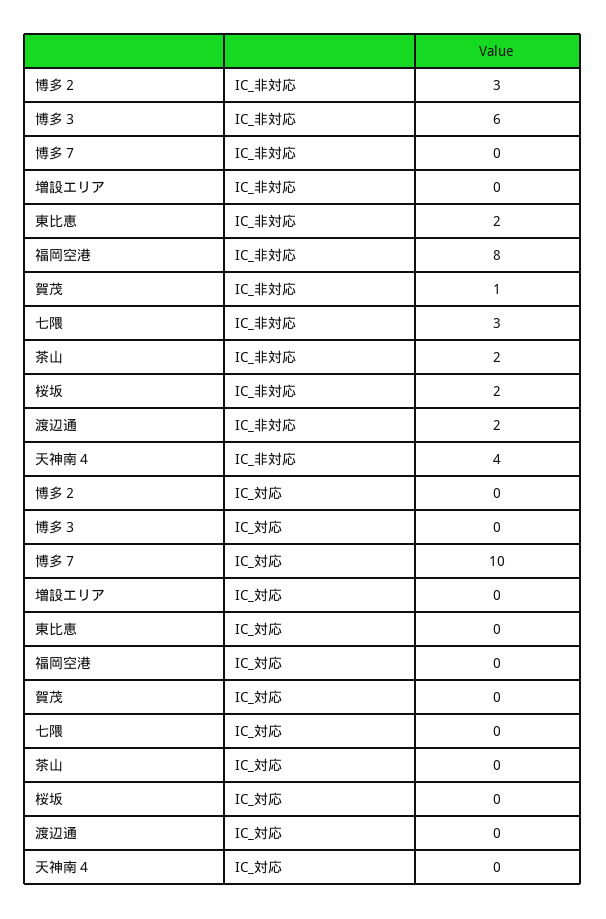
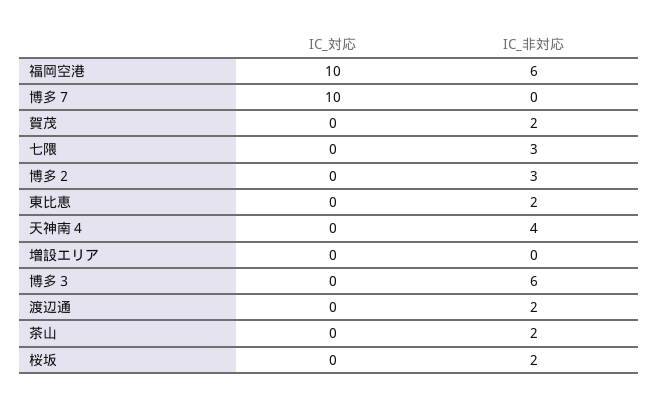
  {
    "博多２": {
      "IC_非対応": 3,
      "IC_対応": 0
    },
    "博多３": {
      "IC_非対応": 6,
      "IC_対応": 0
    },
    "博多７": {
      "IC_非対応": 0,
      "IC_対応": 10
    },
    "増設エリア": {
      "IC_非対応": 0,
      "IC_対応": 0
    },
    "東比恵": {
      "IC_非対応": 2,
      "IC_対応": 0
    },
    "福岡空港": {
-     "IC_非対応": 8,
+     "IC_非対応": 6,
-     "IC_対応": 0
+     "IC_対応": 10
    },
    "賀茂": {
-     "IC_非対応": 1,
+     "IC_非対応": 2,
      "IC_対応": 0
    },
    "七隈": {
      "IC_非対応": 3,
      "IC_対応": 0
    },
    "茶山": {
      "IC_非対応": 2,
      "IC_対応": 0
    },
    "桜坂": {
      "IC_非対応": 2,
      "IC_対応": 0
    },
    "渡辺通": {
      "IC_非対応": 2,
      "IC_対応": 0
    },
    "天神南４": {
      "IC_非対応": 4,
      "IC_対応": 0
    }
  }

